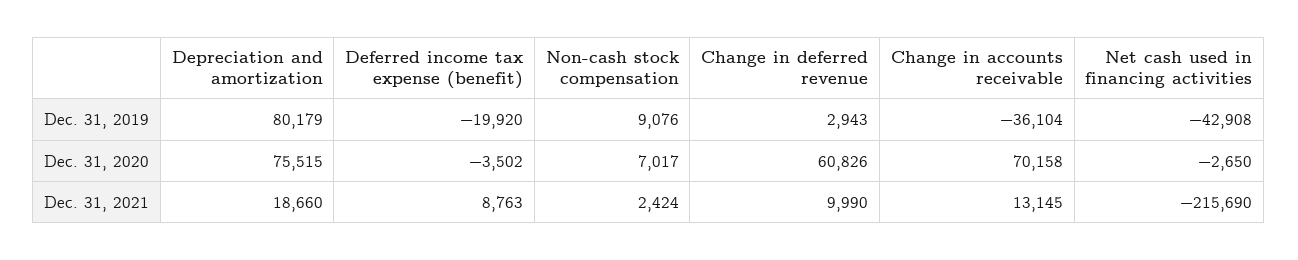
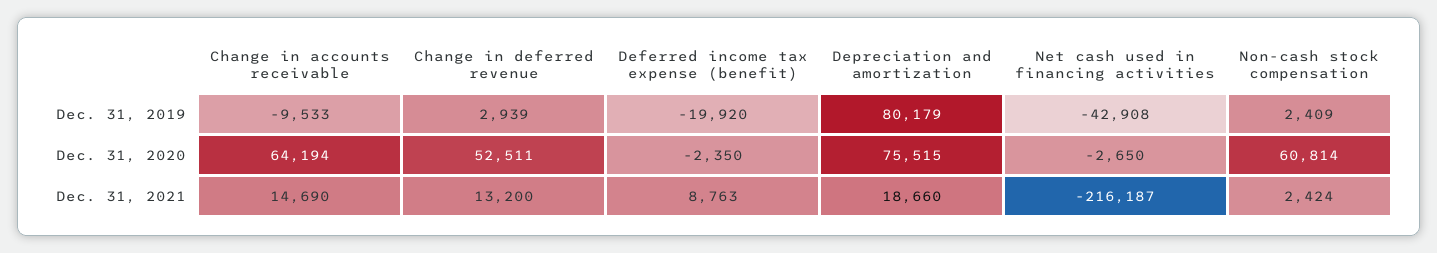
  {
    "Depreciation and amortization": {
      "Dec. 31, 2019": 80179,
      "Dec. 31, 2020": 75515,
      "Dec. 31, 2021": 18660
    },
    "Deferred income tax expense (benefit)": {
      "Dec. 31, 2019": -19920,
-     "Dec. 31, 2020": -3502,
+     "Dec. 31, 2020": -2350,
      "Dec. 31, 2021": 8763
    },
    "Non-cash stock compensation": {
-     "Dec. 31, 2019": 9076,
+     "Dec. 31, 2019": 2409,
-     "Dec. 31, 2020": 7017,
+     "Dec. 31, 2020": 60814,
      "Dec. 31, 2021": 2424
    },
    "Change in deferred revenue": {
-     "Dec. 31, 2019": 2943,
+     "Dec. 31, 2019": 2939,
-     "Dec. 31, 2020": 60826,
+     "Dec. 31, 2020": 52511,
-     "Dec. 31, 2021": 9990
+     "Dec. 31, 2021": 13200
    },
    "Change in accounts receivable": {
-     "Dec. 31, 2019": -36104,
+     "Dec. 31, 2019": -9533,
-     "Dec. 31, 2020": 70158,
+     "Dec. 31, 2020": 64194,
-     "Dec. 31, 2021": 13145
+     "Dec. 31, 2021": 14690
    },
    "Net cash used in financing activities": {
      "Dec. 31, 2019": -42908,
      "Dec. 31, 2020": -2650,
-     "Dec. 31, 2021": -215690
+     "Dec. 31, 2021": -216187
    }
  }

